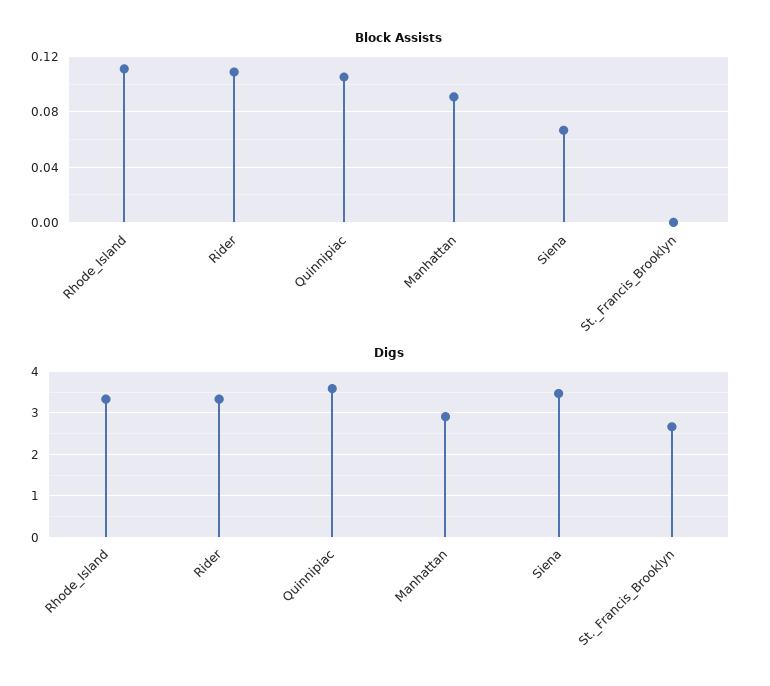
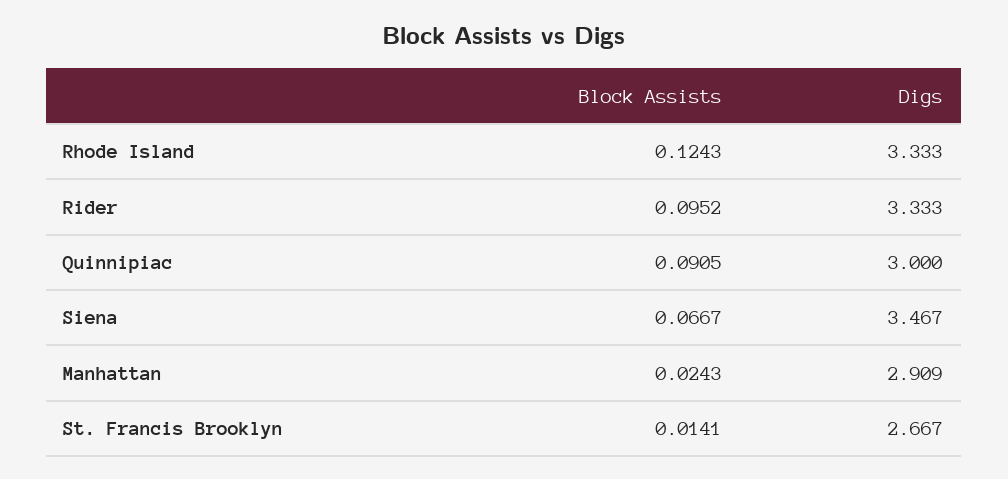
  {
    "Block Assists": {
-     "Rhode_Island": 0.11,
+     "Rhode_Island": 0.1243,
-     "Rider": 0.11,
+     "Rider": 0.0952,
-     "Quinnipiac": 0.105,
+     "Quinnipiac": 0.0905,
-     "Manhattan": 0.09,
+     "Manhattan": 0.0243,
      "Siena": 0.0667,
-     "St._Francis_Brooklyn": 0
+     "St._Francis_Brooklyn": 0.0141
    },
    "Digs": {
      "Rhode_Island": 3.333,
      "Rider": 3.333,
-     "Quinnipiac": 3.6,
+     "Quinnipiac": 3,
      "Manhattan": 2.909,
      "Siena": 3.467,
      "St._Francis_Brooklyn": 2.667
    }
  }

